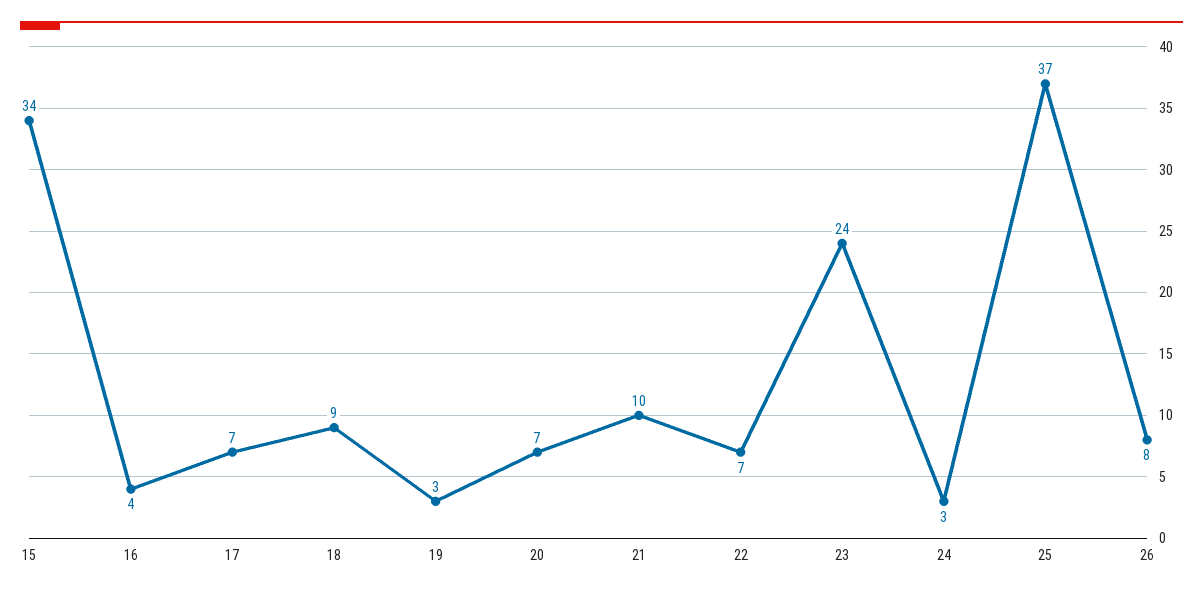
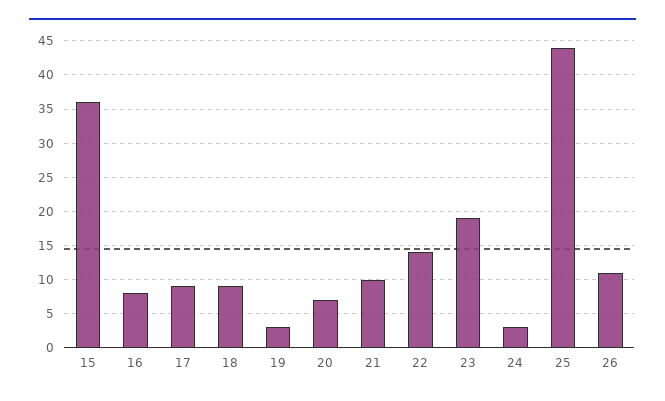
  {
-   "15": 34,
+   "15": 36,
-   "16": 4,
+   "16": 8,
-   "17": 7,
+   "17": 9,
    "18": 9,
    "19": 3,
    "20": 7,
    "21": 10,
-   "22": 7,
+   "22": 14,
-   "23": 24,
+   "23": 19,
    "24": 3,
-   "25": 37,
+   "25": 44,
-   "26": 8
+   "26": 11
  }

